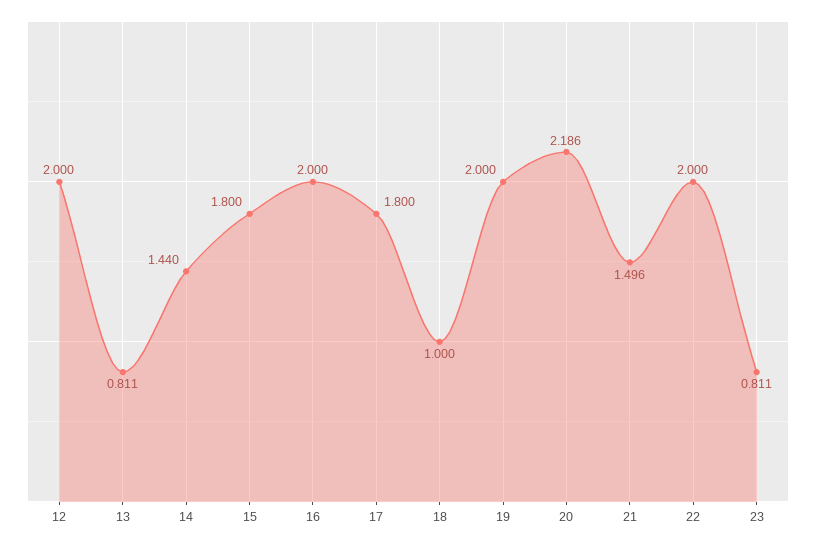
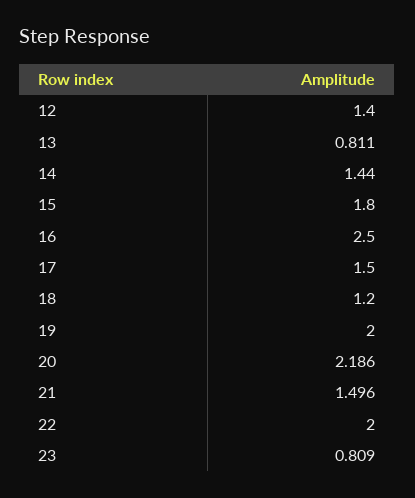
  {
-   "12": 2,
+   "12": 1.4,
    "13": 0.811,
    "14": 1.44,
    "15": 1.8,
-   "16": 2,
+   "16": 2.5,
-   "17": 1.8,
+   "17": 1.5,
-   "18": 1,
+   "18": 1.2,
    "19": 2,
    "20": 2.186,
    "21": 1.496,
    "22": 2,
-   "23": 0.811
+   "23": 0.809
  }

